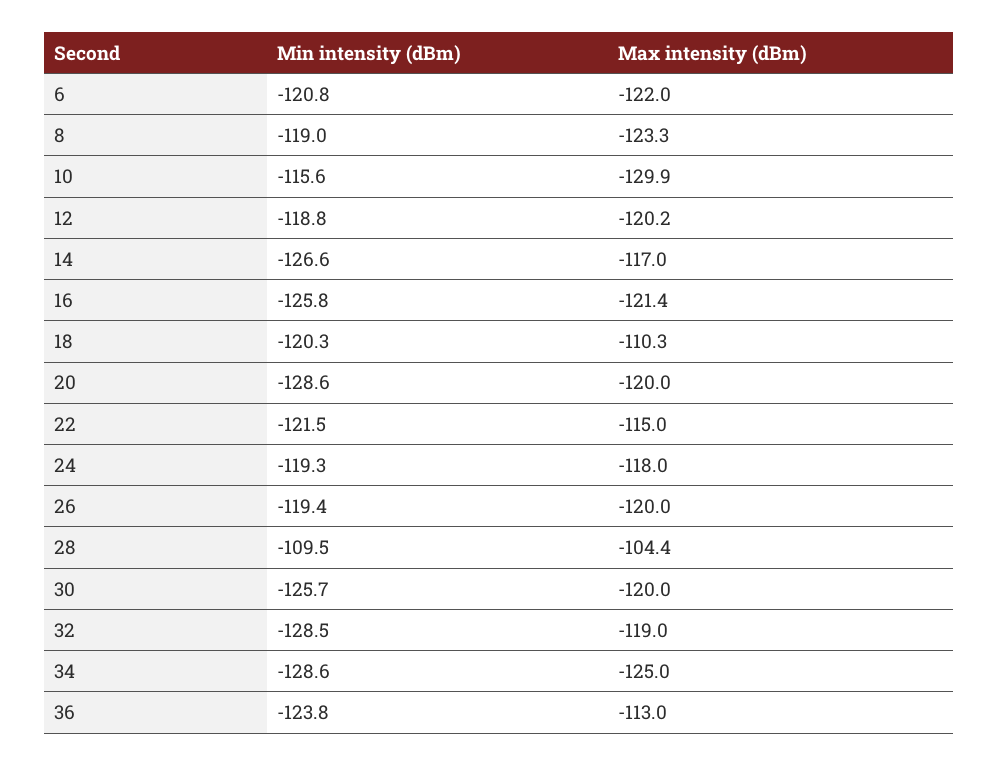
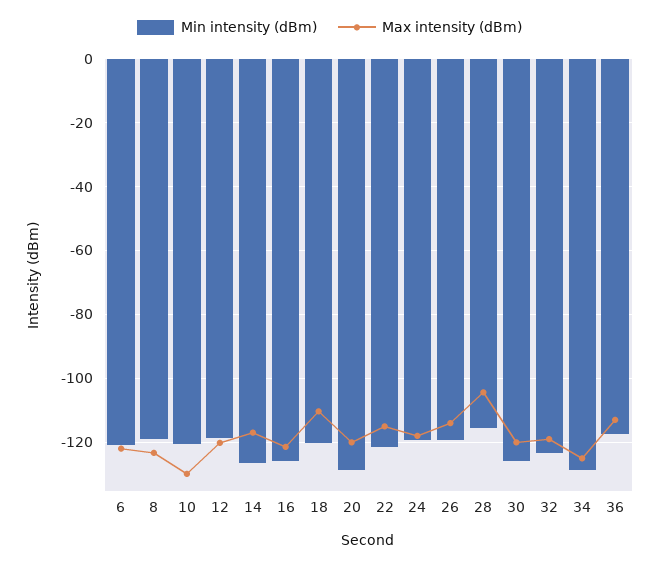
  {
    "Min intensity (dBm)": {
      "6": -120.8,
      "8": -119,
-     "10": -115.6,
+     "10": -120,
      "12": -118.8,
      "14": -126.6,
      "16": -125.8,
      "18": -120.3,
      "20": -128.6,
      "22": -121.5,
      "24": -119.3,
      "26": -119.4,
-     "28": -109.5,
+     "28": -116,
      "30": -125.7,
-     "32": -128.5,
+     "32": -124,
      "34": -128.6,
-     "36": -123.8
+     "36": -118
    },
    "Max intensity (dBm)": {
      "6": -122,
      "8": -123.3,
      "10": -129.9,
      "12": -120.2,
      "14": -117,
      "16": -121.4,
      "18": -110.3,
      "20": -120,
      "22": -115,
      "24": -118,
-     "26": -120,
+     "26": -114,
      "28": -104.4,
      "30": -120,
      "32": -119,
      "34": -125,
      "36": -113
    }
  }

